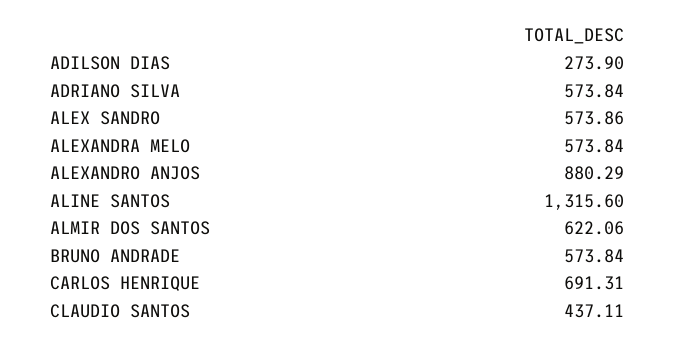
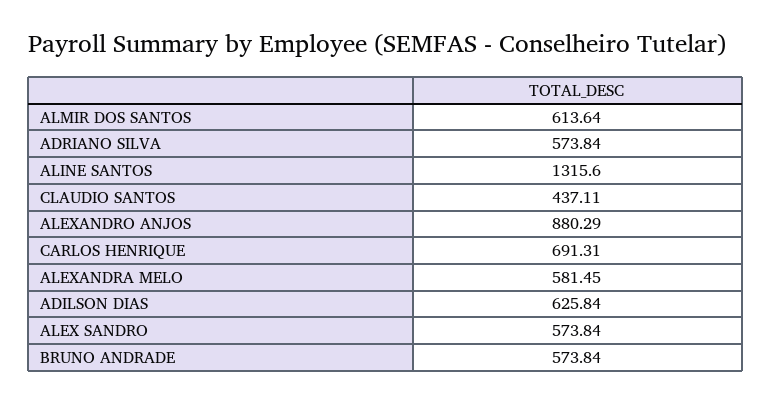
  {
-   "ADILSON DIAS": 273.9,
+   "ADILSON DIAS": 625.84,
    "ADRIANO SILVA": 573.84,
-   "ALEX SANDRO": 573.86,
+   "ALEX SANDRO": 573.84,
-   "ALEXANDRA MELO": 573.84,
+   "ALEXANDRA MELO": 581.45,
    "ALEXANDRO ANJOS": 880.29,
    "ALINE SANTOS": 1315.6,
-   "ALMIR DOS SANTOS": 622.06,
+   "ALMIR DOS SANTOS": 613.64,
    "BRUNO ANDRADE": 573.84,
    "CARLOS HENRIQUE": 691.31,
    "CLAUDIO SANTOS": 437.11
  }

